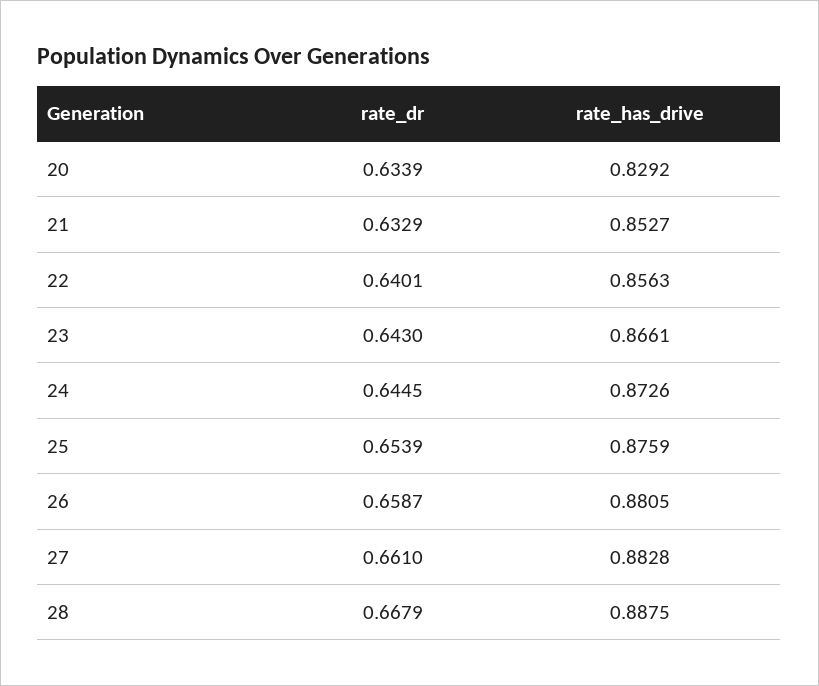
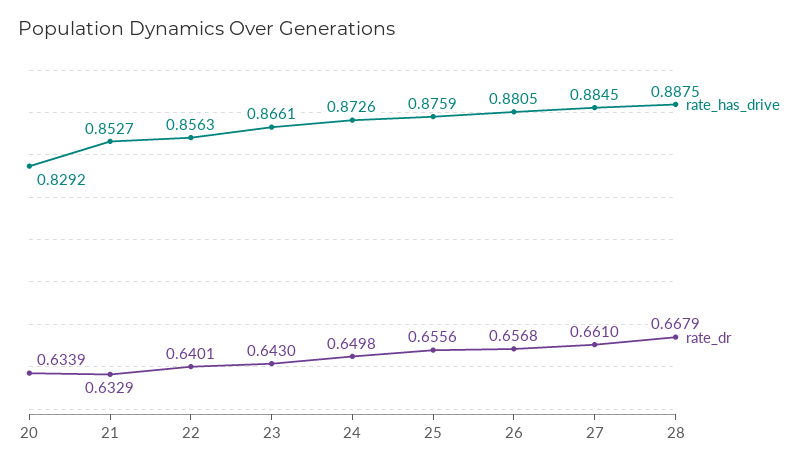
  {
    "rate_dr": {
      "20": 0.6339,
      "21": 0.6329,
      "22": 0.6401,
      "23": 0.643,
-     "24": 0.6445,
+     "24": 0.6498,
-     "25": 0.6539,
+     "25": 0.6556,
-     "26": 0.6587,
+     "26": 0.6568,
      "27": 0.661,
      "28": 0.6679
    },
    "rate_has_drive": {
      "20": 0.8292,
      "21": 0.8527,
      "22": 0.8563,
      "23": 0.8661,
      "24": 0.8726,
      "25": 0.8759,
      "26": 0.8805,
-     "27": 0.8828,
+     "27": 0.8845,
      "28": 0.8875
    }
  }

